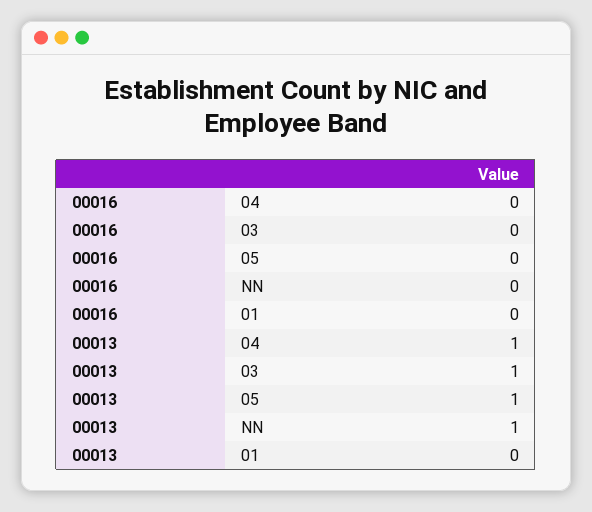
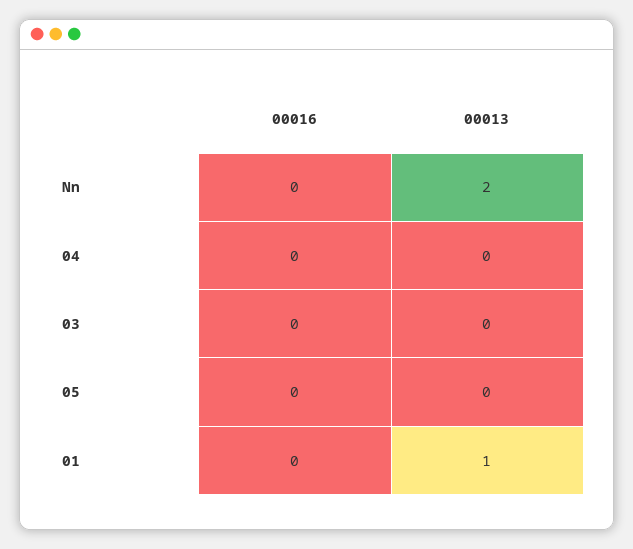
  {
    "00016": {
      "04": 0,
      "03": 0,
      "05": 0,
      "NN": 0,
      "01": 0
    },
    "00013": {
-     "04": 1,
+     "04": 0,
-     "03": 1,
+     "03": 0,
-     "05": 1,
+     "05": 0,
-     "NN": 1,
+     "NN": 2,
-     "01": 0
+     "01": 1
    }
  }

